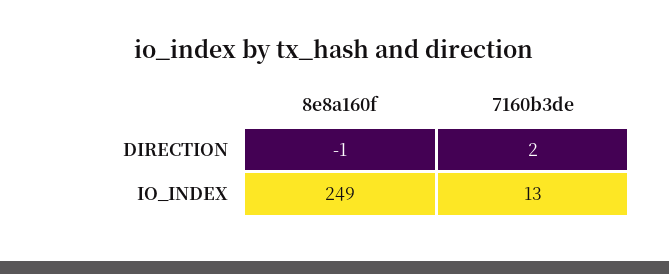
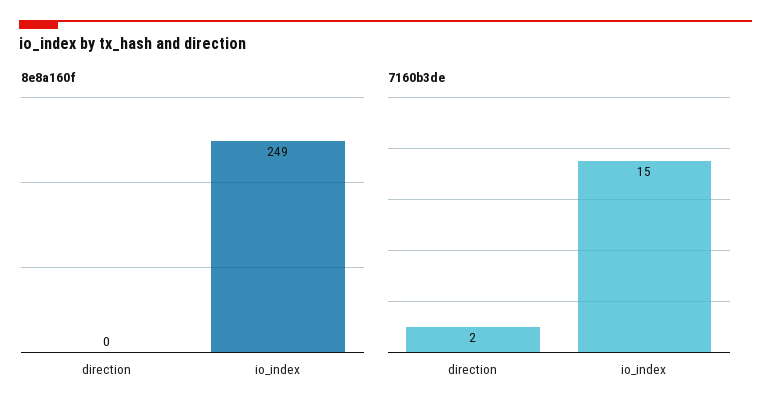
  {
    "8e8a160f": {
-     "DIRECTION": -1,
+     "DIRECTION": 0,
      "IO_INDEX": 249
    },
    "7160b3de": {
      "DIRECTION": 2,
-     "IO_INDEX": 13
+     "IO_INDEX": 15
    }
  }

